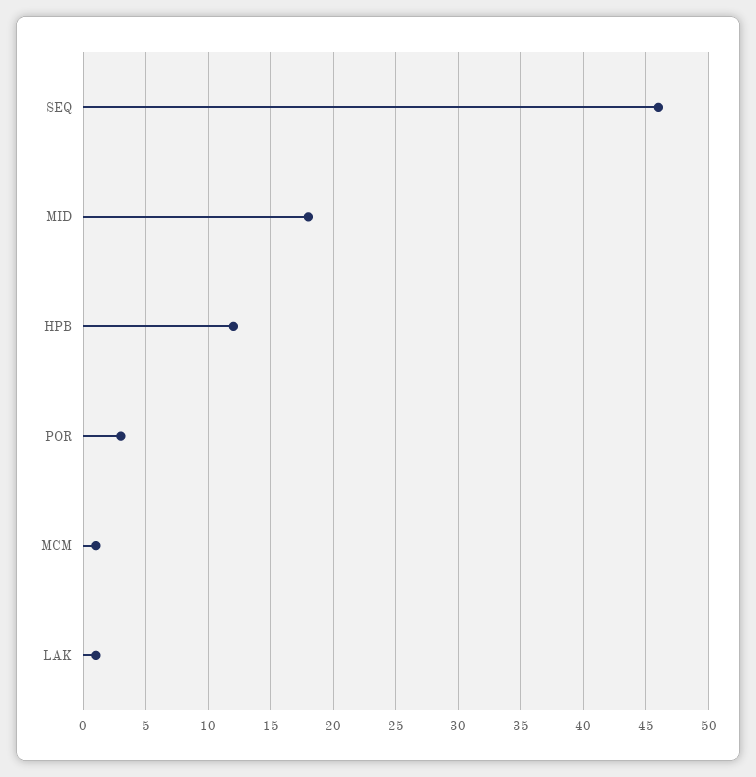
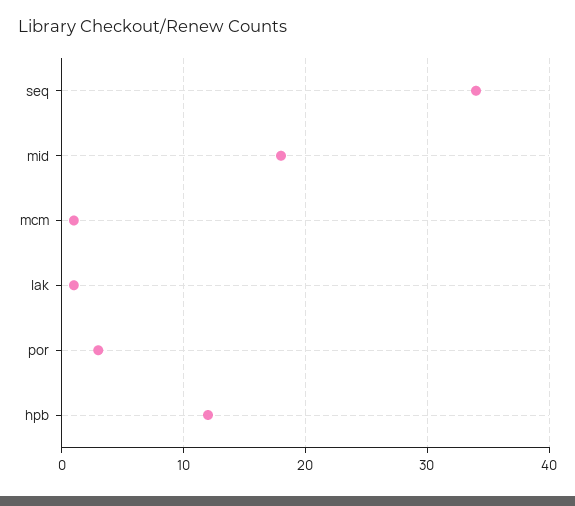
  {
-   "SEQ": 46,
+   "SEQ": 34,
    "MID": 18,
    "HPB": 12,
    "POR": 3,
    "MCM": 1,
    "LAK": 1
  }

